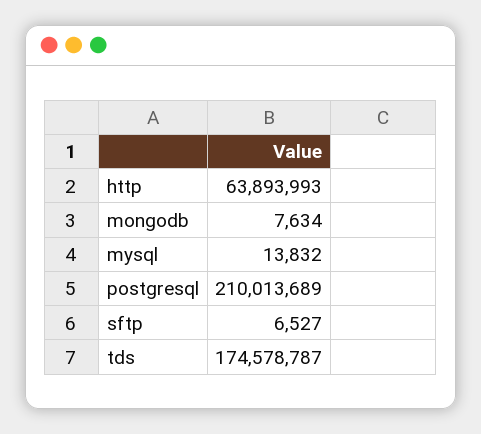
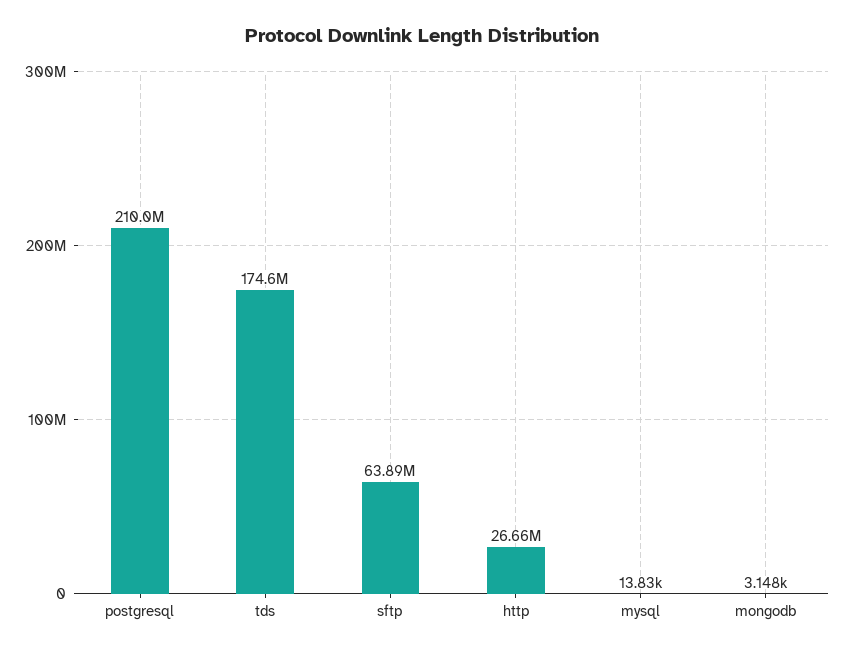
  {
-   "http": 63893993,
+   "http": 26660000,
-   "mongodb": 7634,
+   "mongodb": 3148,
    "mysql": 13832,
    "postgresql": 210013689,
-   "sftp": 6527,
+   "sftp": 63890000,
    "tds": 174578787
  }

